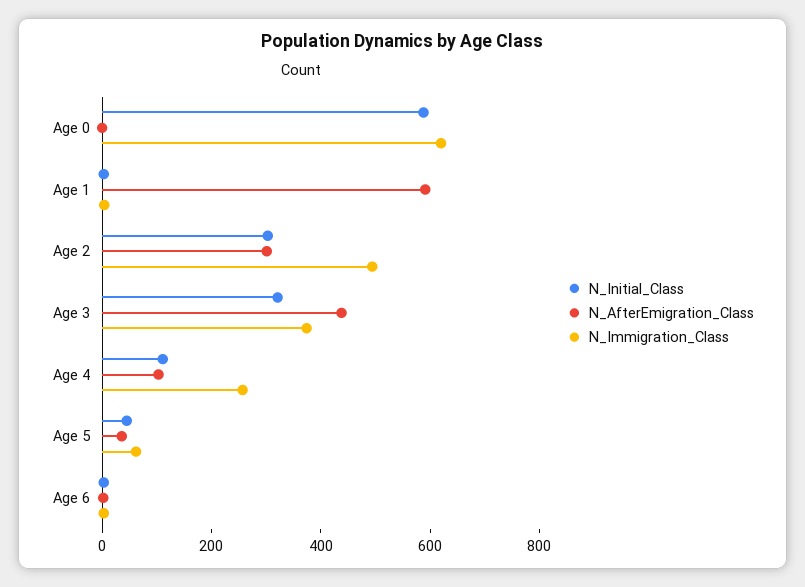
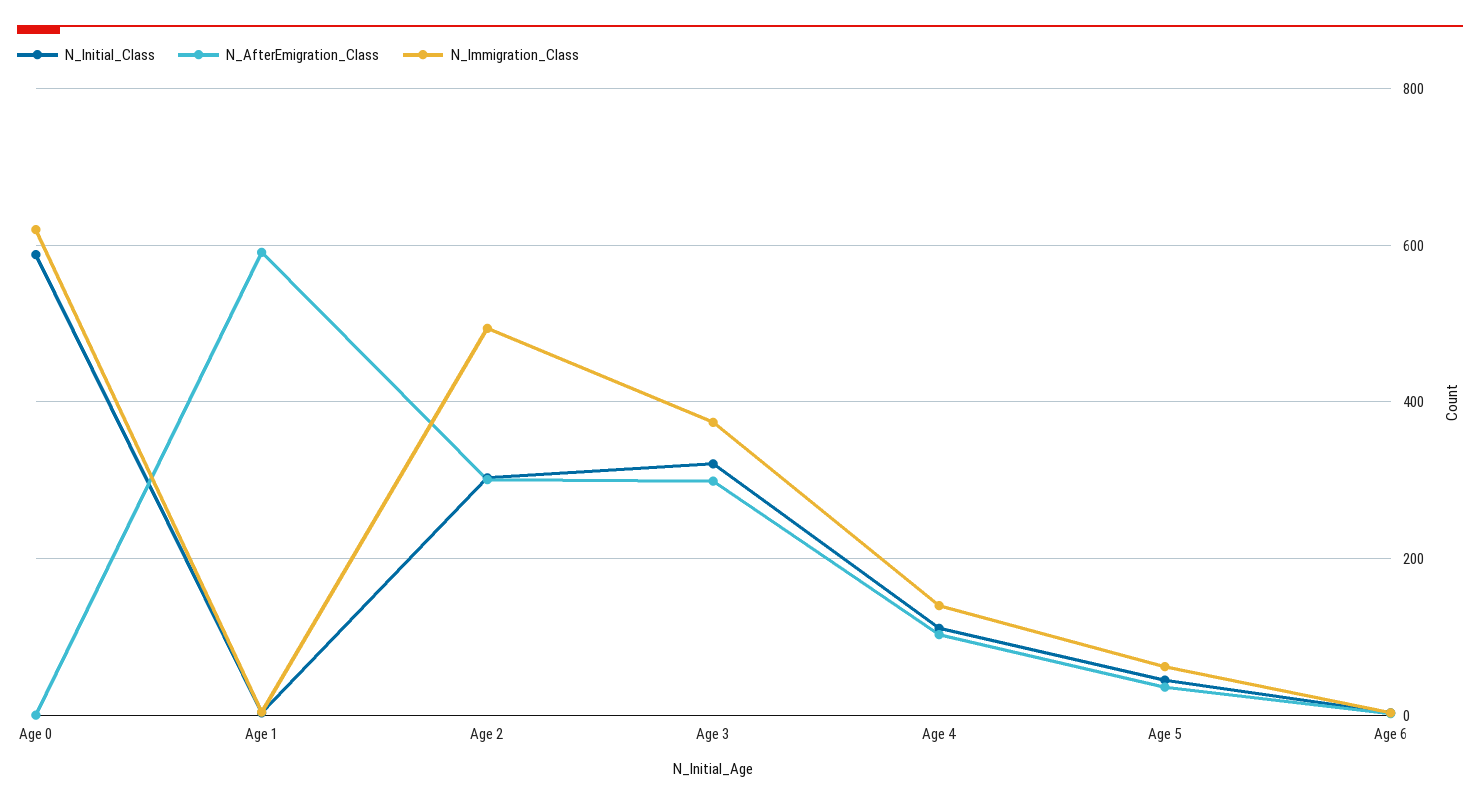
  {
    "N_Initial_Class": {
      "Age 0": 580,
      "Age 1": 0,
      "Age 2": 300,
      "Age 3": 320,
      "Age 4": 120,
      "Age 5": 40,
      "Age 6": 0
    },
    "N_AfterEmigration_Class": {
      "Age 0": 0,
      "Age 1": 600,
      "Age 2": 300,
-     "Age 3": 450,
+     "Age 3": 300,
      "Age 4": 100,
      "Age 5": 40,
      "Age 6": 0
    },
    "N_Immigration_Class": {
      "Age 0": 620,
      "Age 1": 0,
      "Age 2": 500,
      "Age 3": 380,
-     "Age 4": 250,
+     "Age 4": 140,
      "Age 5": 60,
      "Age 6": 0
    }
  }

